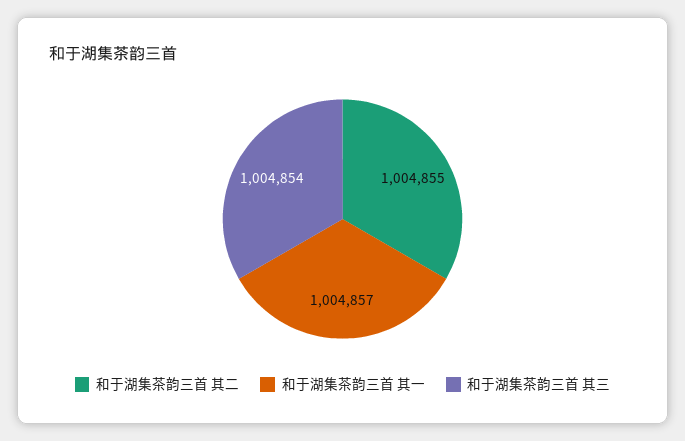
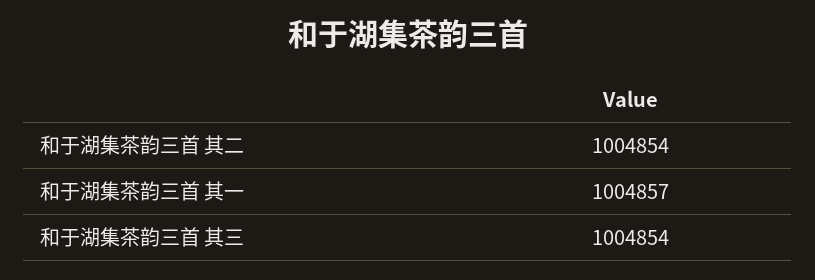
  {
-   "和于湖集茶韵三首 其二": 1004855,
+   "和于湖集茶韵三首 其二": 1004854,
    "和于湖集茶韵三首 其一": 1004857,
    "和于湖集茶韵三首 其三": 1004854
  }

